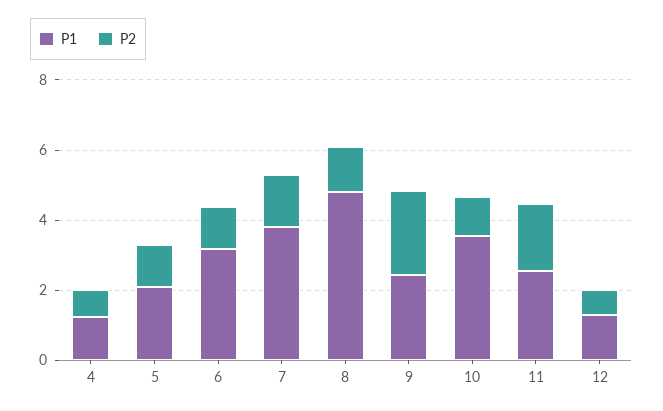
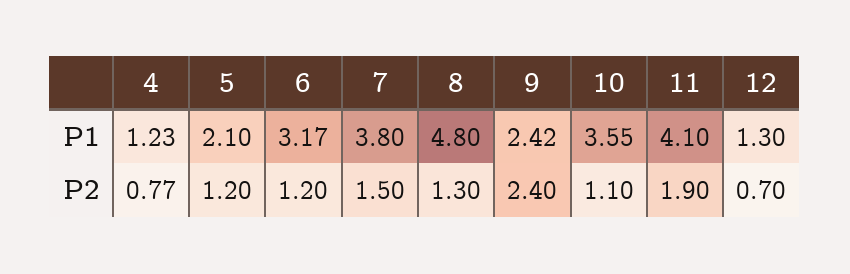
  {
    "P1": {
      "4": 1.23,
      "5": 2.1,
      "6": 3.17,
      "7": 3.8,
      "8": 4.8,
      "9": 2.42,
      "10": 3.55,
-     "11": 2.5,
+     "11": 4.1,
      "12": 1.3
    },
    "P2": {
      "4": 0.77,
      "5": 1.2,
      "6": 1.2,
      "7": 1.5,
      "8": 1.3,
      "9": 2.4,
      "10": 1.1,
      "11": 1.9,
      "12": 0.7
    }
  }

